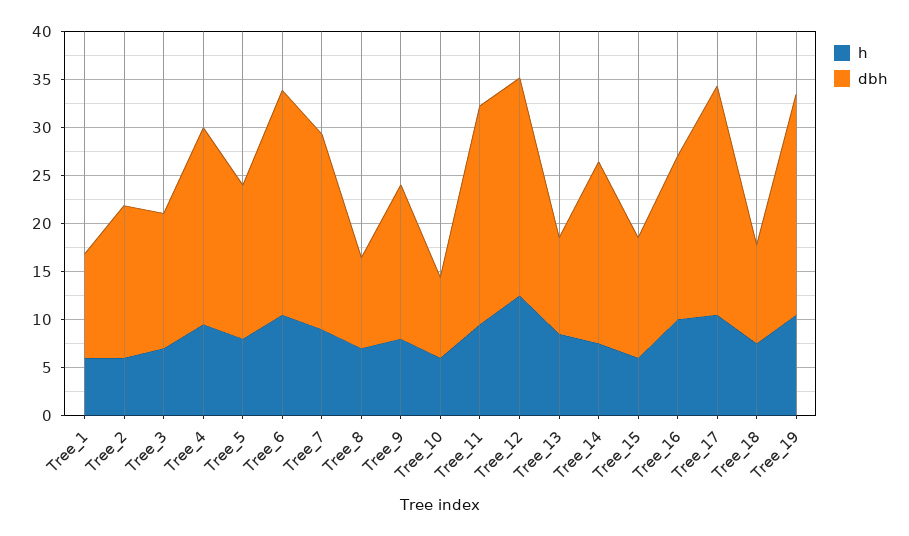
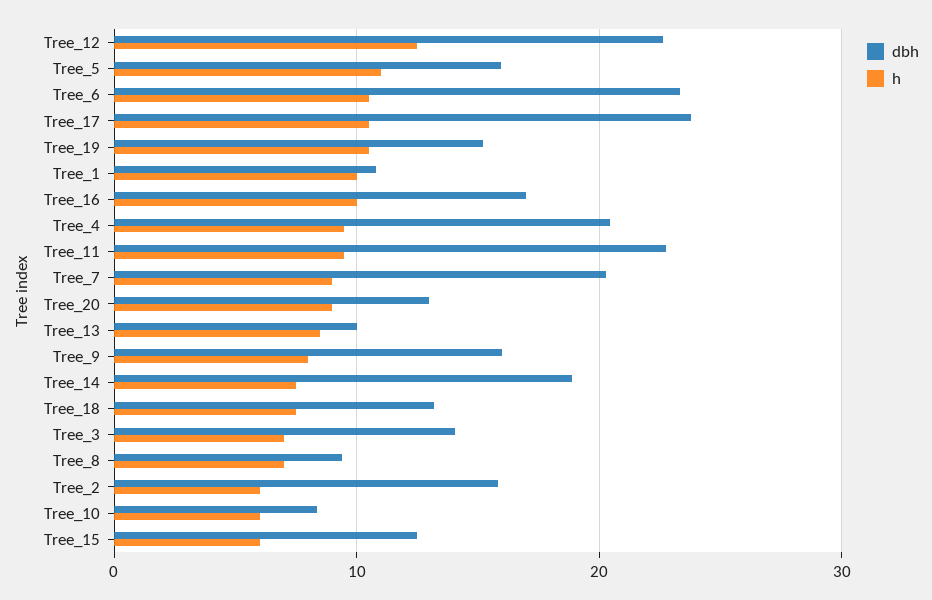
  {
    "h": {
-     "Tree_1": 6,
+     "Tree_1": 10,
      "Tree_2": 6,
      "Tree_3": 7,
      "Tree_4": 10,
-     "Tree_5": 8,
+     "Tree_5": 11,
      "Tree_6": 11,
      "Tree_7": 9,
      "Tree_8": 7,
      "Tree_9": 8,
      "Tree_10": 6,
      "Tree_11": 10,
      "Tree_12": 13,
      "Tree_13": 9,
      "Tree_14": 8,
      "Tree_15": 6,
      "Tree_16": 10,
      "Tree_17": 11,
      "Tree_18": 8,
-     "Tree_19": 11
+     "Tree_19": 11,
+     "Tree_20": 9
    },
    "dbh": {
      "Tree_1": 11,
      "Tree_2": 16,
      "Tree_3": 14,
      "Tree_4": 20,
      "Tree_5": 16,
      "Tree_6": 23,
      "Tree_7": 20,
      "Tree_8": 9,
      "Tree_9": 16,
      "Tree_10": 8,
      "Tree_11": 23,
      "Tree_12": 23,
      "Tree_13": 10,
      "Tree_14": 19,
      "Tree_15": 13,
      "Tree_16": 17,
      "Tree_17": 24,
-     "Tree_18": 10,
+     "Tree_18": 13,
-     "Tree_19": 23
+     "Tree_19": 15,
+     "Tree_20": 13
    }
  }

